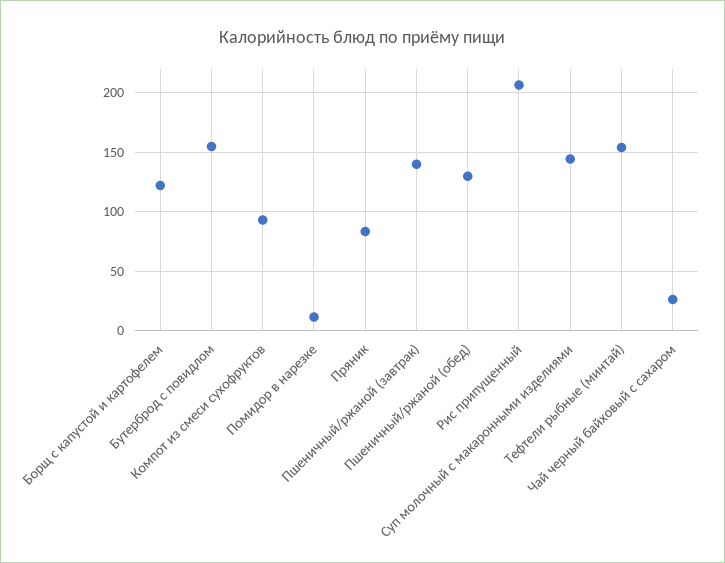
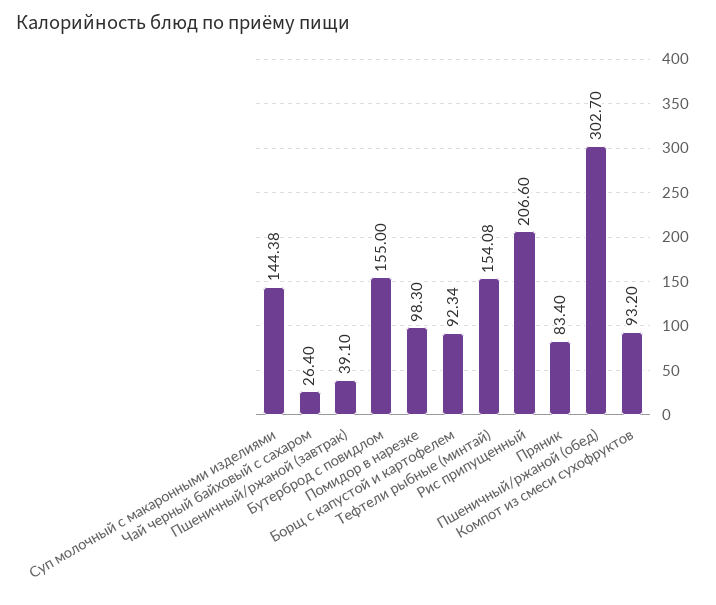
  {
-   "Борщ с капустой и картофелем": 120,
+   "Борщ с капустой и картофелем": 92.34,
    "Бутерброд с повидлом": 155,
    "Компот из смеси сухофруктов": 93.2,
-   "Помидор в нарезке": 10,
+   "Помидор в нарезке": 98.3,
    "Пряник": 83.4,
-   "Пшеничный/ржаной (завтрак)": 140,
+   "Пшеничный/ржаной (завтрак)": 39.1,
-   "Пшеничный/ржаной (обед)": 130,
+   "Пшеничный/ржаной (обед)": 302.7,
    "Рис припущенный": 206.6,
    "Суп молочный с макаронными изделиями": 144.38,
    "Тефтели рыбные (минтай)": 154.08,
    "Чай черный байховый с сахаром": 26.4
  }

